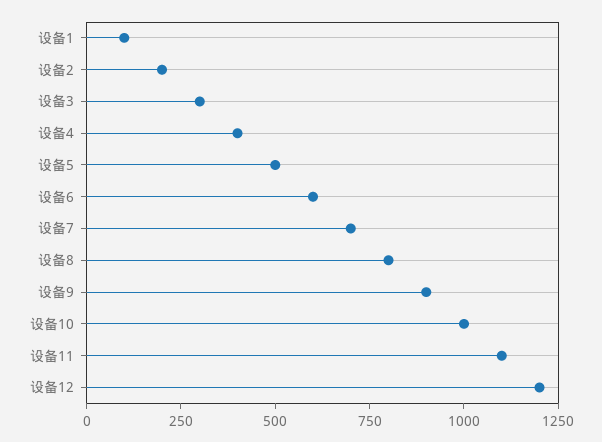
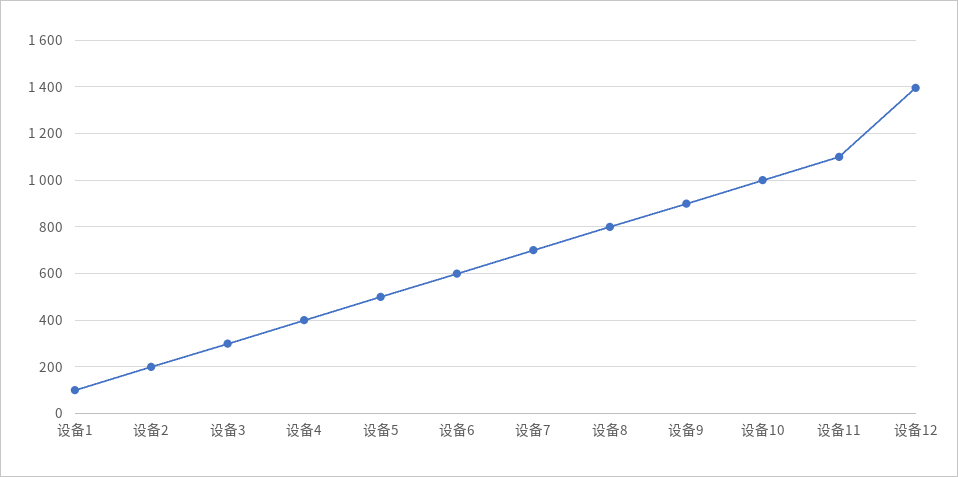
  {
    "设备1": 100,
    "设备2": 200,
    "设备3": 300,
    "设备4": 400,
    "设备5": 500,
    "设备6": 600,
    "设备7": 700,
    "设备8": 800,
    "设备9": 900,
    "设备10": 1000,
    "设备11": 1100,
-   "设备12": 1200
+   "设备12": 1400
  }

